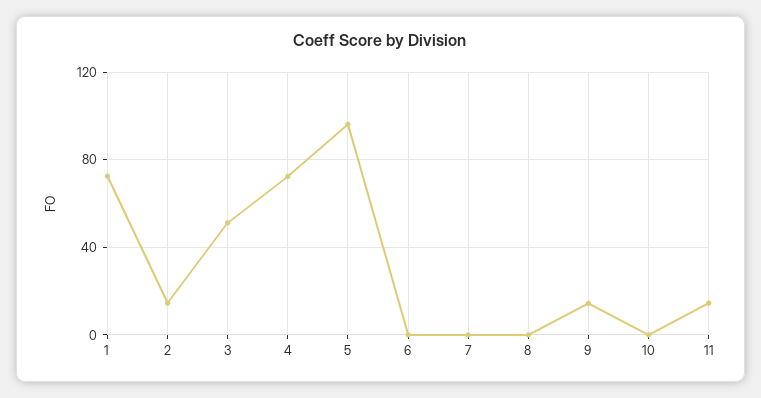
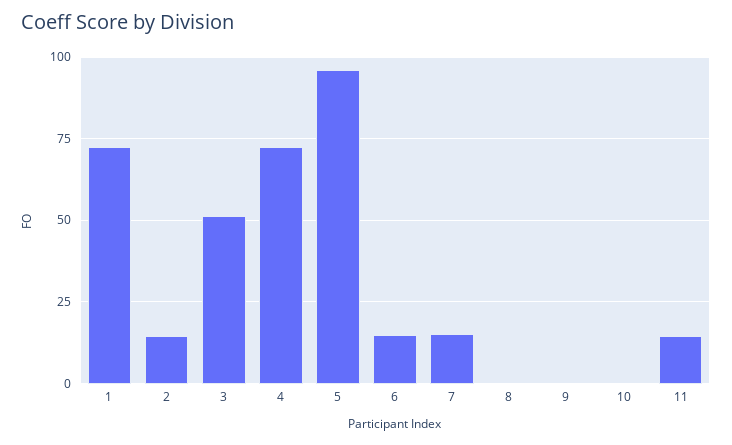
  {
    "1": 72.5,
    "2": 15,
    "3": 50,
    "4": 72.5,
    "5": 95,
-   "6": 0,
+   "6": 15,
-   "7": 0,
+   "7": 15,
    "8": 0,
-   "9": 15,
+   "9": 0,
    "10": 0,
    "11": 15
  }

